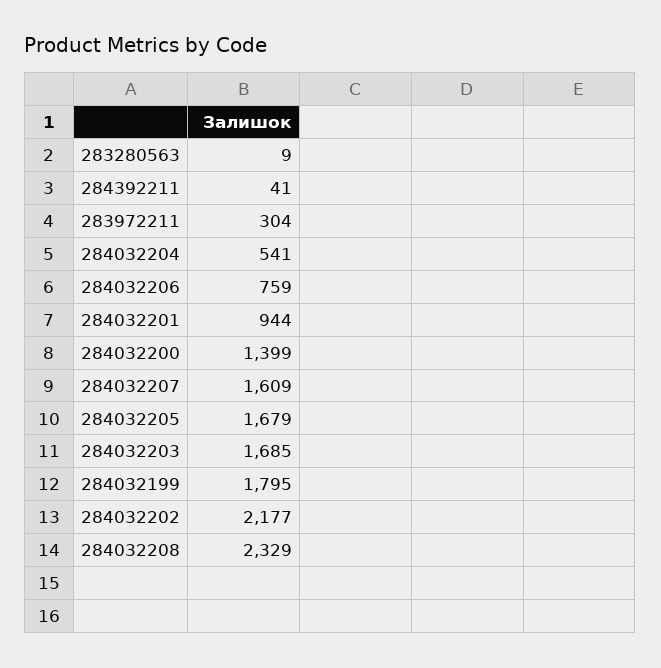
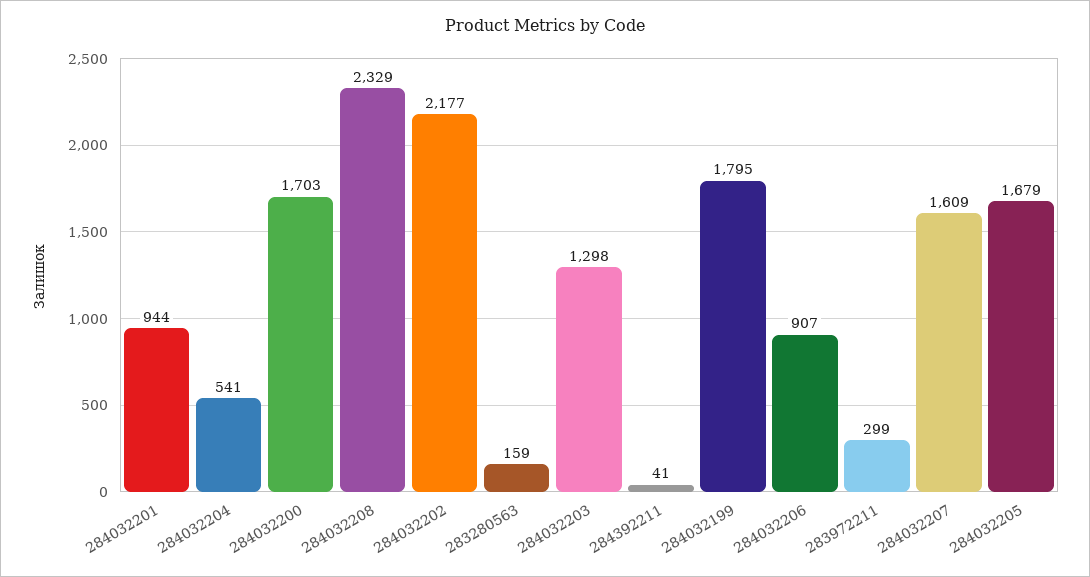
  {
-   "283280563": 9,
+   "283280563": 159,
    "284392211": 41,
-   "283972211": 304,
+   "283972211": 299,
    "284032204": 541,
-   "284032206": 759,
+   "284032206": 907,
    "284032201": 944,
-   "284032200": 1399,
+   "284032200": 1703,
    "284032207": 1609,
    "284032205": 1679,
-   "284032203": 1685,
+   "284032203": 1298,
    "284032199": 1795,
    "284032202": 2177,
    "284032208": 2329
  }

